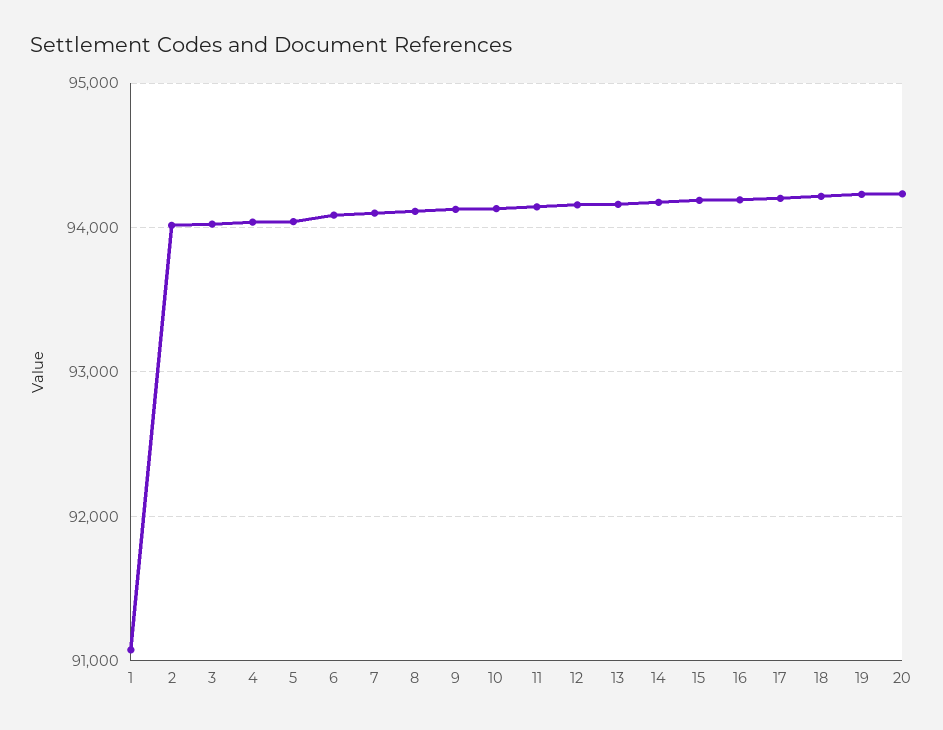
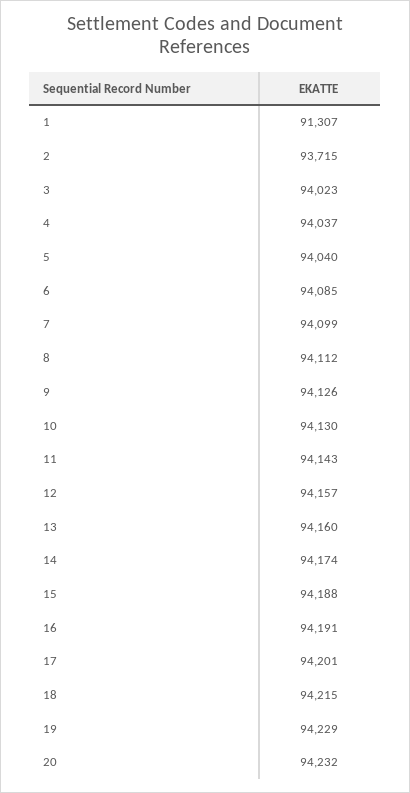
  {
-   "1": 91100,
+   "1": 91307,
-   "2": 94000,
+   "2": 93715,
    "3": 94023,
    "4": 94037,
    "5": 94040,
    "6": 94085,
    "7": 94099,
    "8": 94112,
    "9": 94126,
    "10": 94130,
    "11": 94143,
    "12": 94157,
    "13": 94160,
    "14": 94174,
    "15": 94188,
    "16": 94191,
    "17": 94201,
    "18": 94215,
    "19": 94229,
    "20": 94232
  }

